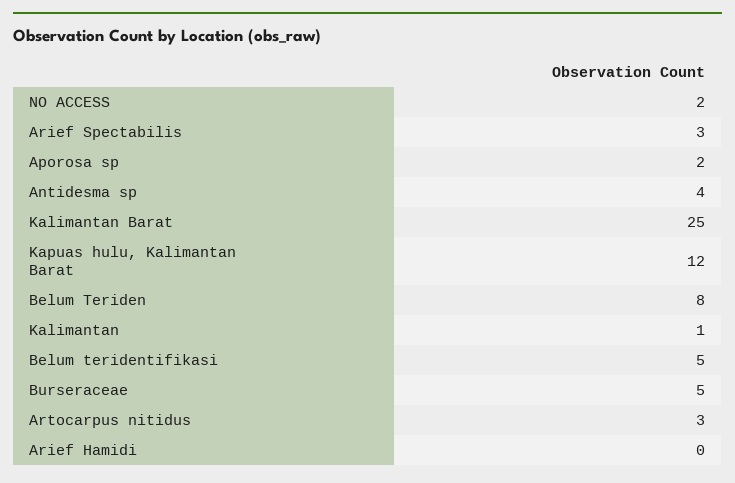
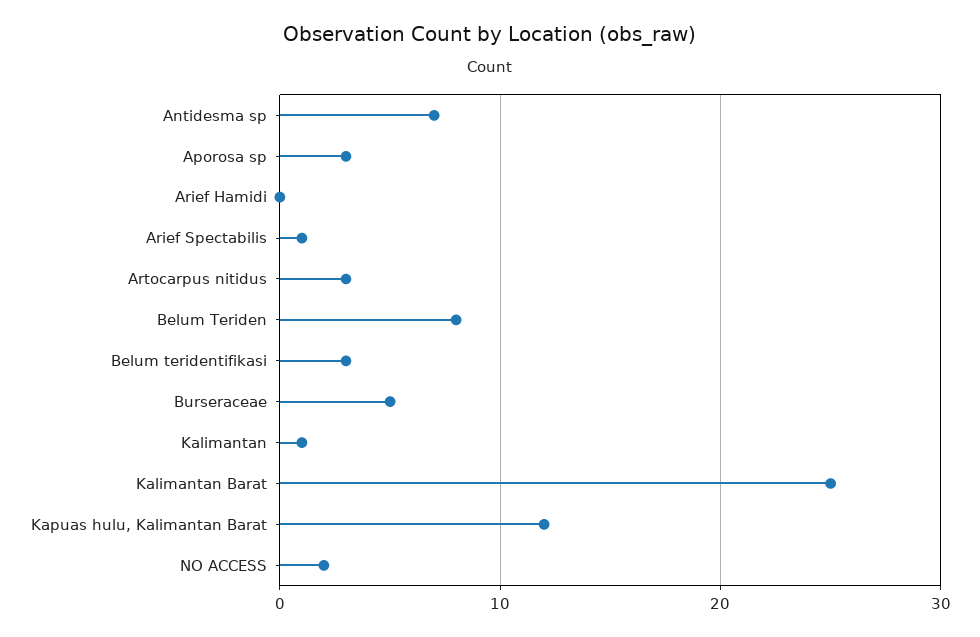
  {
    "NO ACCESS": 2,
-   "Arief Spectabilis": 3,
+   "Arief Spectabilis": 1,
-   "Aporosa sp": 2,
+   "Aporosa sp": 3,
-   "Antidesma sp": 4,
+   "Antidesma sp": 7,
    "Kalimantan Barat": 25,
    "Kapuas hulu, Kalimantan Barat": 12,
    "Belum Teriden": 8,
    "Kalimantan": 1,
-   "Belum teridentifikasi": 5,
+   "Belum teridentifikasi": 3,
    "Burseraceae": 5,
    "Artocarpus nitidus": 3,
    "Arief Hamidi": 0
  }

